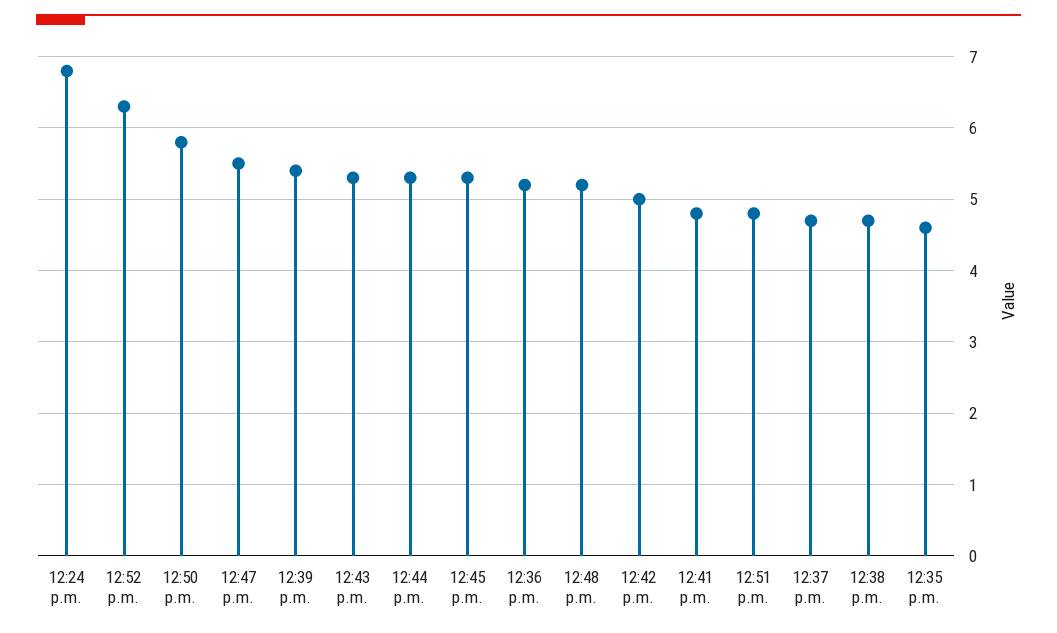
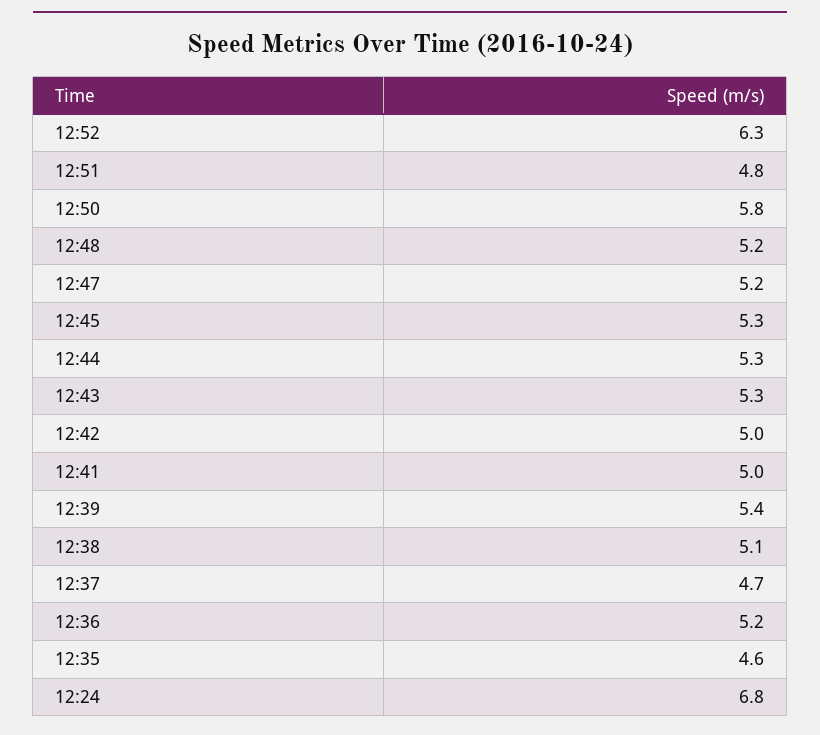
  {
    "12:24 p.m.": 6.8,
    "12:52 p.m.": 6.3,
    "12:50 p.m.": 5.8,
-   "12:47 p.m.": 5.5,
+   "12:47 p.m.": 5.2,
    "12:39 p.m.": 5.4,
    "12:43 p.m.": 5.3,
    "12:44 p.m.": 5.3,
    "12:45 p.m.": 5.3,
    "12:36 p.m.": 5.2,
    "12:48 p.m.": 5.2,
    "12:42 p.m.": 5,
-   "12:41 p.m.": 4.8,
+   "12:41 p.m.": 5,
    "12:51 p.m.": 4.8,
    "12:37 p.m.": 4.7,
-   "12:38 p.m.": 4.7,
+   "12:38 p.m.": 5.1,
    "12:35 p.m.": 4.6
  }

